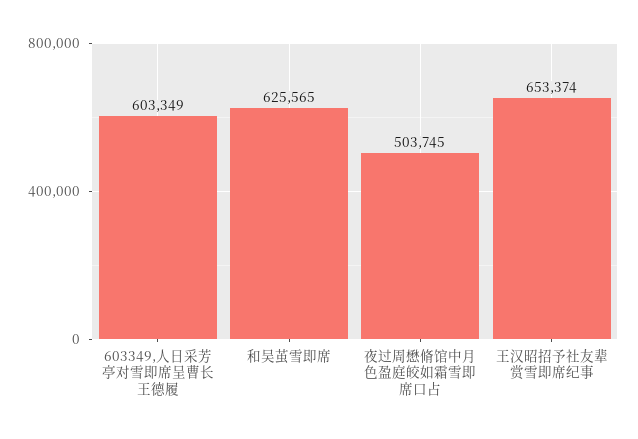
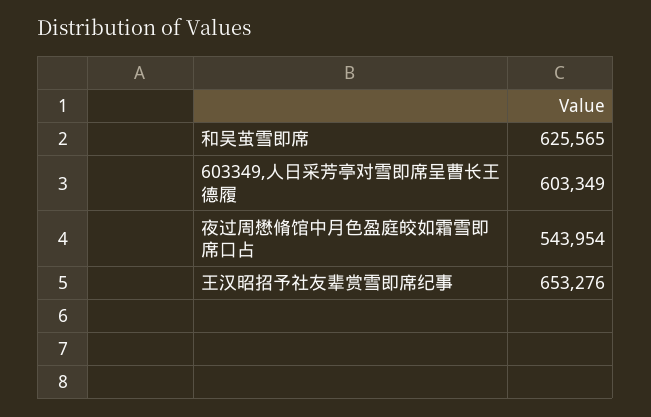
  {
    "603349,人日采芳亭对雪即席呈曹长王德履": 603349,
    "和吴茧雪即席": 625565,
-   "夜过周懋脩馆中月色盈庭皎如霜雪即席口占": 503745,
+   "夜过周懋脩馆中月色盈庭皎如霜雪即席口占": 543954,
-   "王汉昭招予社友辈赏雪即席纪事": 653374
+   "王汉昭招予社友辈赏雪即席纪事": 653276
  }

